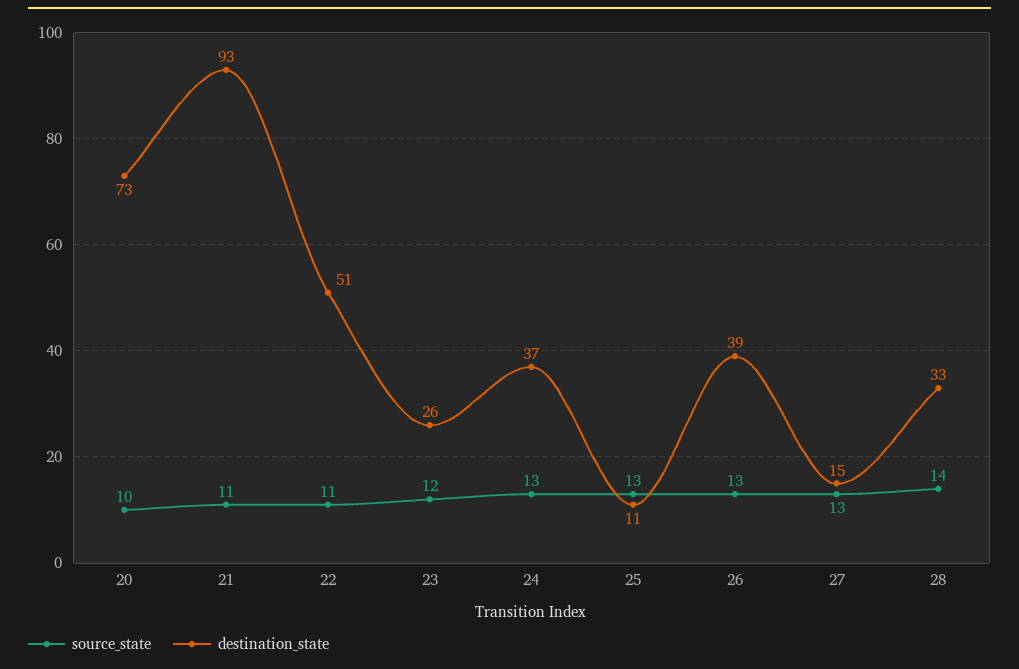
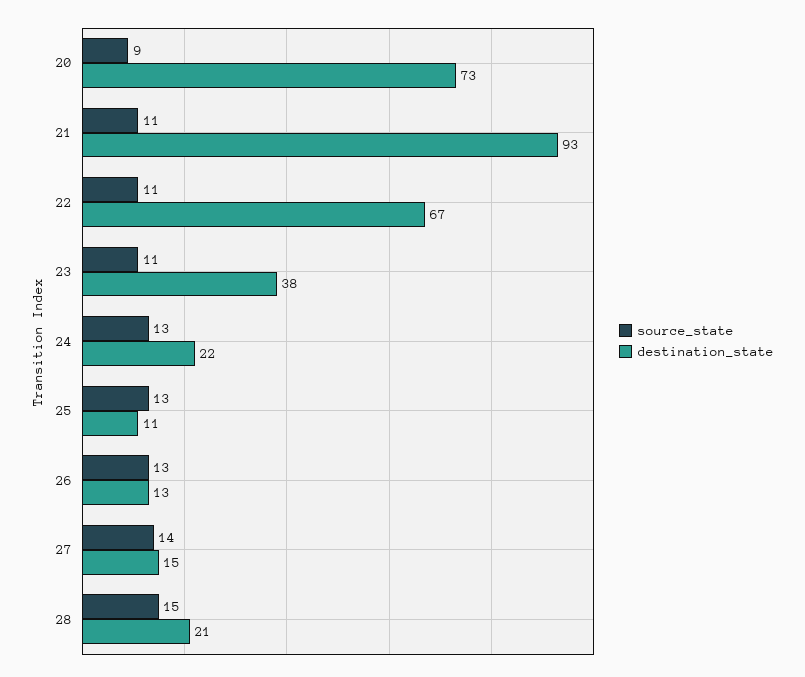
  {
    "source_state": {
-     "20": 10,
+     "20": 9,
      "21": 11,
      "22": 11,
-     "23": 12,
+     "23": 11,
      "24": 13,
      "25": 13,
      "26": 13,
-     "27": 13,
+     "27": 14,
-     "28": 14
+     "28": 15
    },
    "destination_state": {
      "20": 73,
      "21": 93,
-     "22": 51,
+     "22": 67,
-     "23": 26,
+     "23": 38,
-     "24": 37,
+     "24": 22,
      "25": 11,
-     "26": 39,
+     "26": 13,
      "27": 15,
-     "28": 33
+     "28": 21
    }
  }

